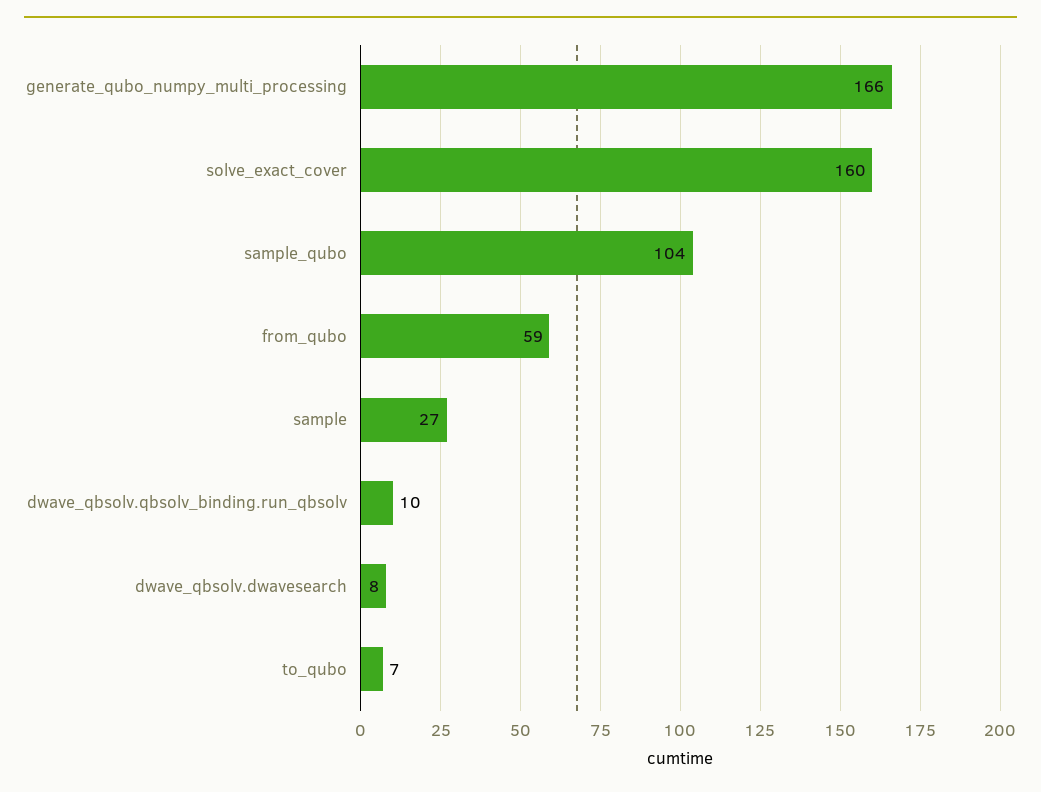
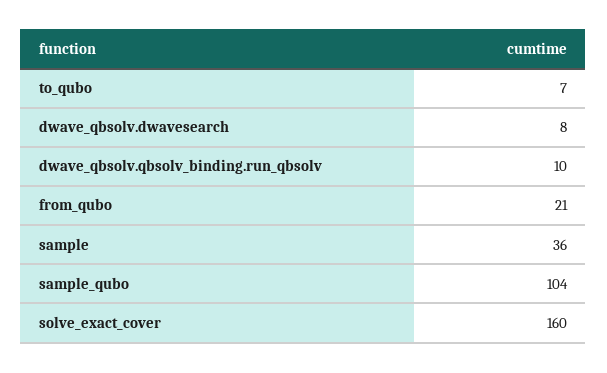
  {
-   "generate_qubo_numpy_multi_processing": 166,
    "solve_exact_cover": 160,
    "sample_qubo": 104,
-   "from_qubo": 59,
+   "from_qubo": 21,
-   "sample": 27,
+   "sample": 36,
    "dwave_qbsolv.qbsolv_binding.run_qbsolv": 10,
    "dwave_qbsolv.dwavesearch": 8,
    "to_qubo": 7
  }

